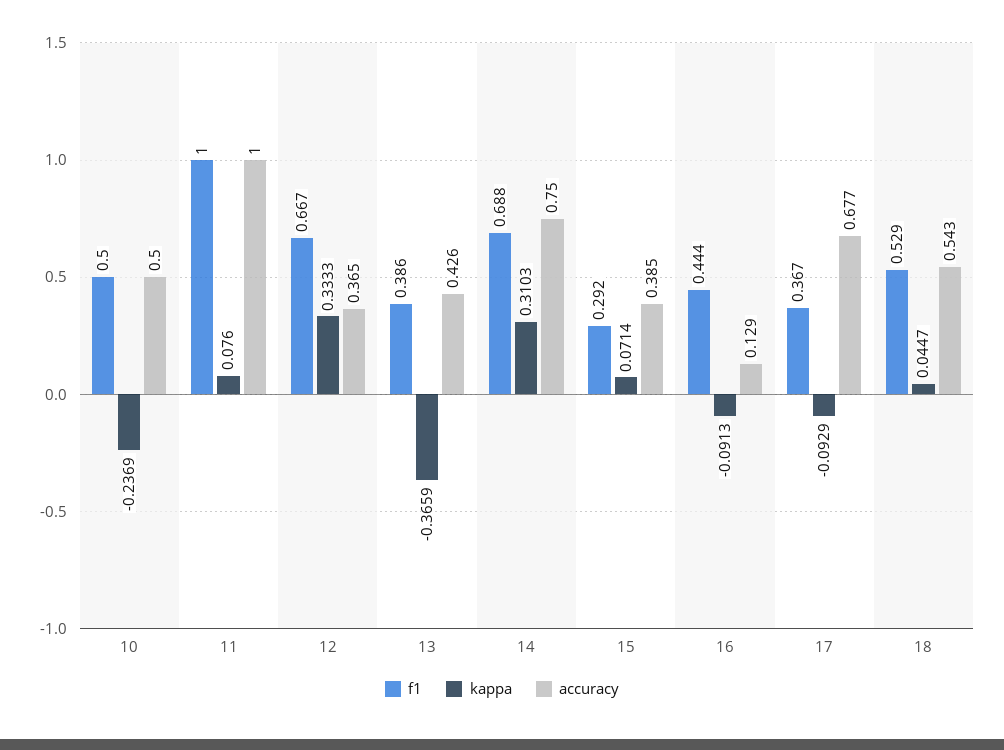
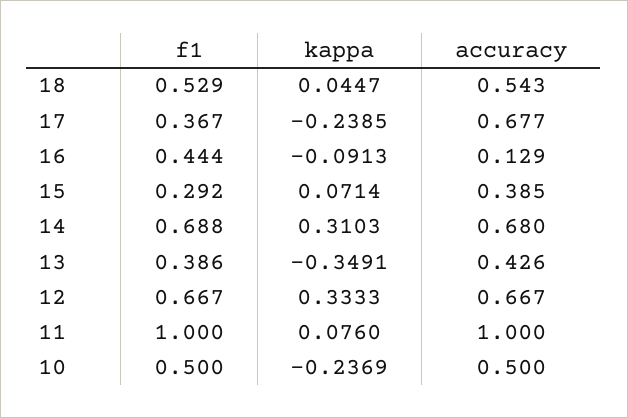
  {
    "f1": {
      "10": 0.5,
      "11": 1,
      "12": 0.667,
      "13": 0.386,
      "14": 0.688,
      "15": 0.292,
      "16": 0.444,
      "17": 0.367,
      "18": 0.529
    },
    "kappa": {
      "10": -0.2369,
      "11": 0.076,
      "12": 0.3333,
-     "13": -0.3659,
+     "13": -0.3491,
      "14": 0.3103,
      "15": 0.0714,
      "16": -0.0913,
-     "17": -0.0929,
+     "17": -0.2385,
      "18": 0.0447
    },
    "accuracy": {
      "10": 0.5,
      "11": 1,
-     "12": 0.365,
+     "12": 0.667,
      "13": 0.426,
-     "14": 0.75,
+     "14": 0.68,
      "15": 0.385,
      "16": 0.129,
      "17": 0.677,
      "18": 0.543
    }
  }

